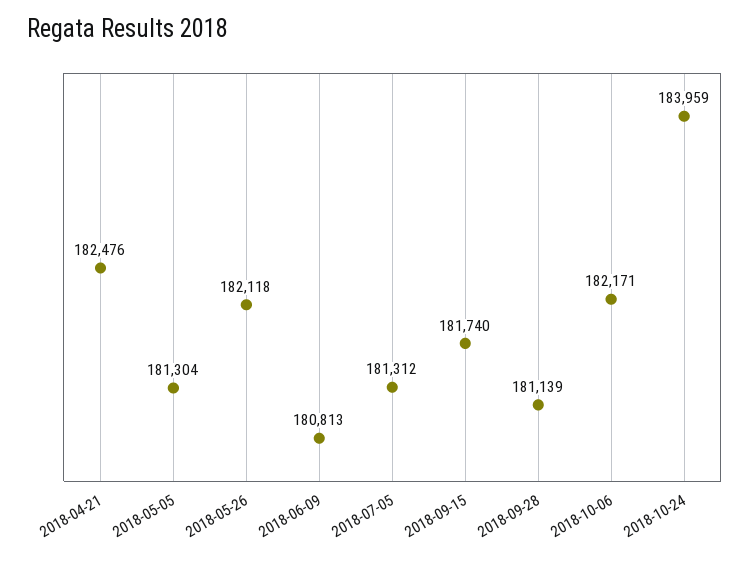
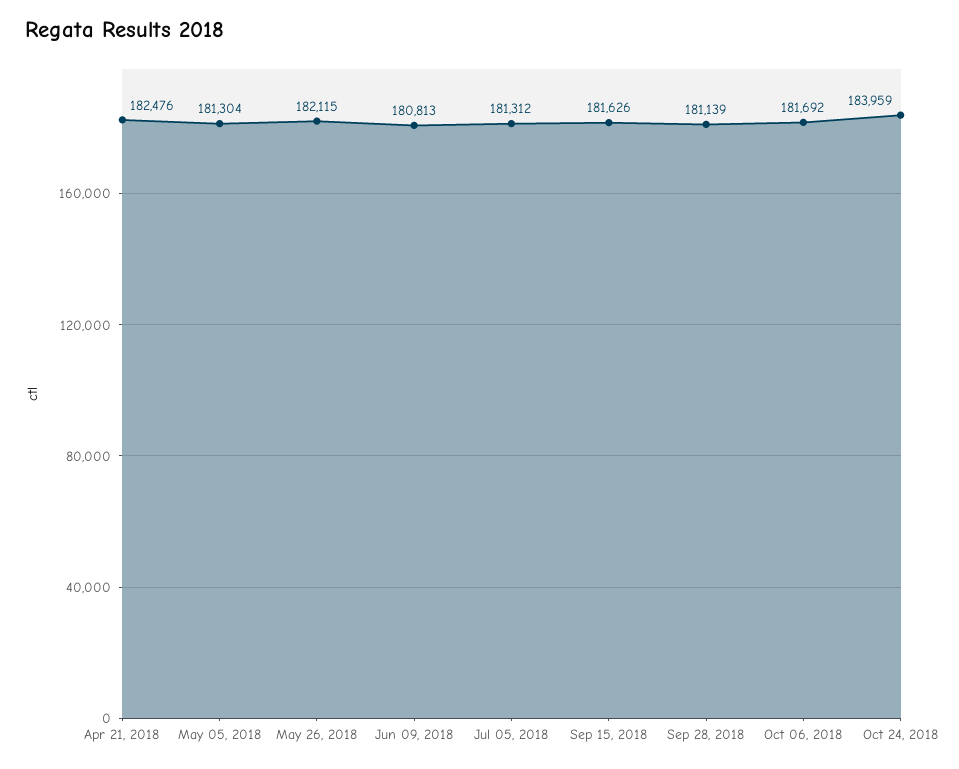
  {
    "2018-04-21": 182476,
    "2018-05-05": 181304,
-   "2018-05-26": 182118,
+   "2018-05-26": 182115,
    "2018-06-09": 180813,
    "2018-07-05": 181312,
-   "2018-09-15": 181740,
+   "2018-09-15": 181626,
    "2018-09-28": 181139,
-   "2018-10-06": 182171,
+   "2018-10-06": 181692,
    "2018-10-24": 183959
  }

